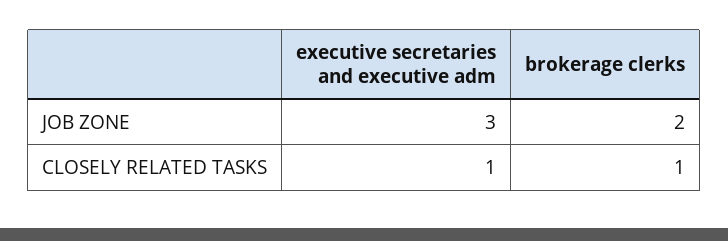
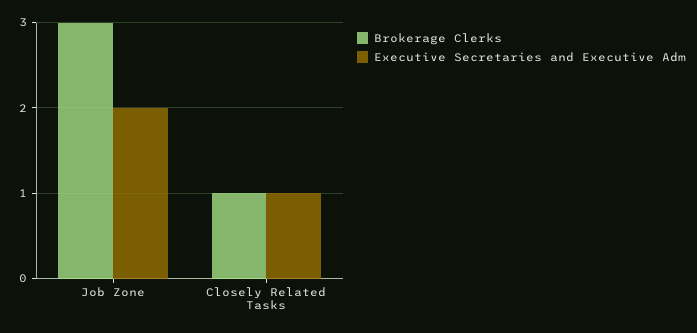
  {
    "executive secretaries and executive adm": {
-     "JOB ZONE": 3,
+     "JOB ZONE": 2,
      "CLOSELY RELATED TASKS": 1
    },
    "brokerage clerks": {
-     "JOB ZONE": 2,
+     "JOB ZONE": 3,
      "CLOSELY RELATED TASKS": 1
    }
  }

